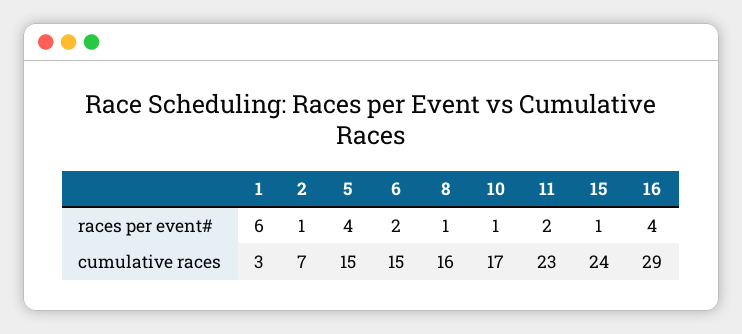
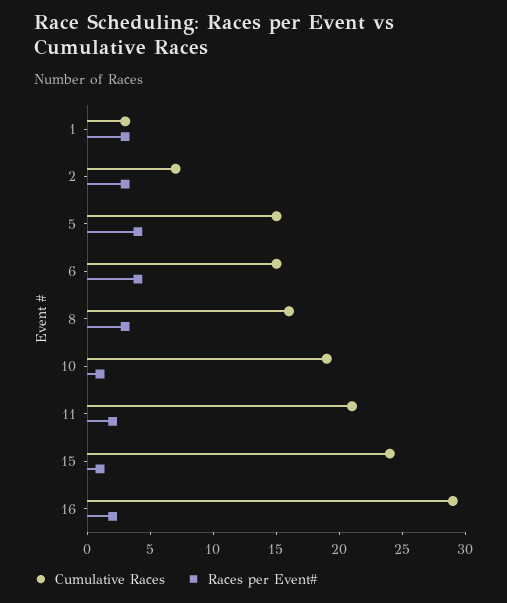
  {
    "races per event#": {
-     "1": 6,
+     "1": 3,
-     "2": 1,
+     "2": 3,
      "5": 4,
-     "6": 2,
+     "6": 4,
-     "8": 1,
+     "8": 3,
      "10": 1,
      "11": 2,
      "15": 1,
-     "16": 4
+     "16": 2
    },
    "cumulative races": {
      "1": 3,
      "2": 7,
      "5": 15,
      "6": 15,
      "8": 16,
-     "10": 17,
+     "10": 19,
-     "11": 23,
+     "11": 21,
      "15": 24,
      "16": 29
    }
  }

